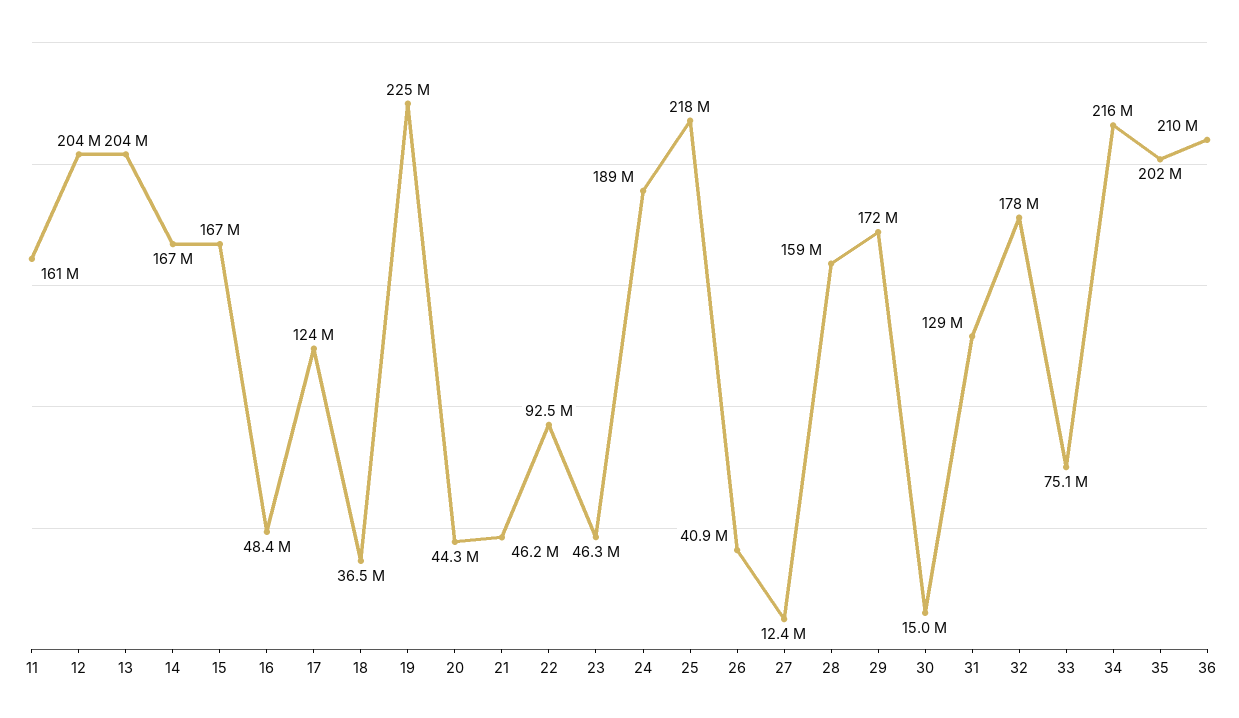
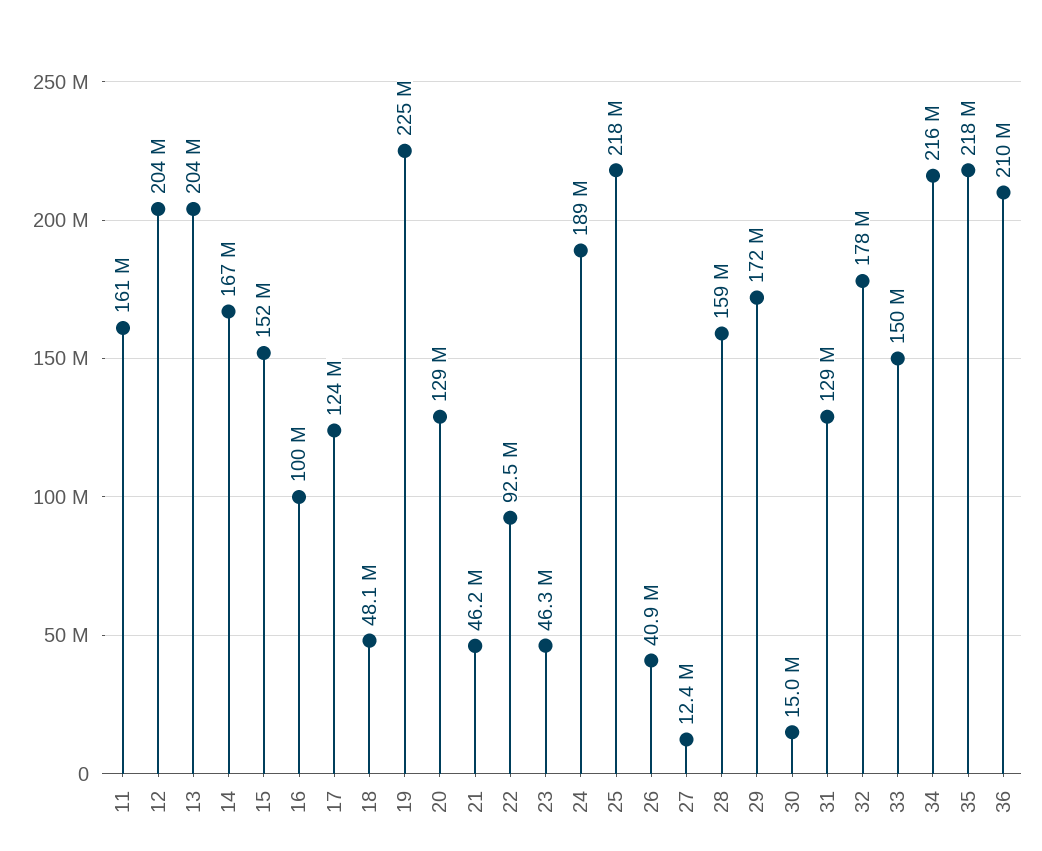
  {
    "11": 161000000,
    "12": 204000000,
    "13": 204000000,
    "14": 167000000,
-   "15": 167000000,
+   "15": 152000000,
-   "16": 48400000,
+   "16": 100000000,
    "17": 124000000,
-   "18": 36500000,
+   "18": 48100000,
    "19": 225000000,
-   "20": 44300000,
+   "20": 129000000,
    "21": 46200000,
    "22": 92500000,
    "23": 46300000,
    "24": 189000000,
    "25": 218000000,
    "26": 40900000,
    "27": 12400000,
    "28": 159000000,
    "29": 172000000,
    "30": 15000000,
    "31": 129000000,
    "32": 178000000,
-   "33": 75100000,
+   "33": 150000000,
    "34": 216000000,
-   "35": 202000000,
+   "35": 218000000,
    "36": 210000000
  }

